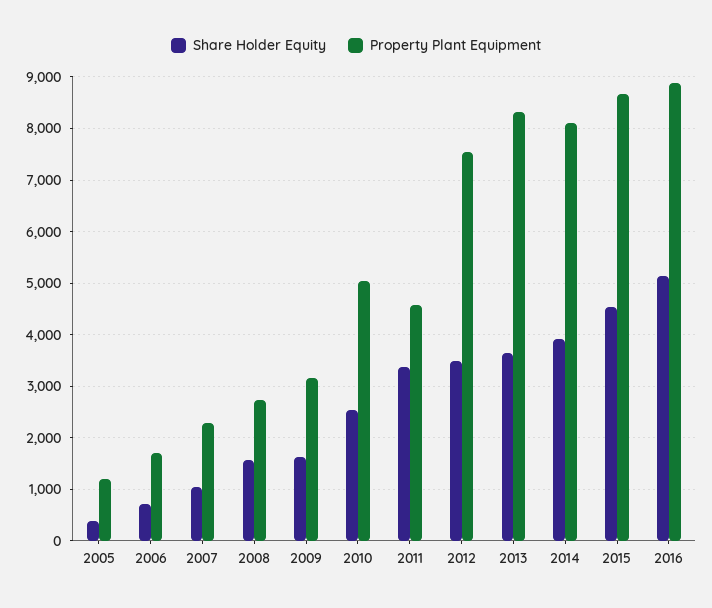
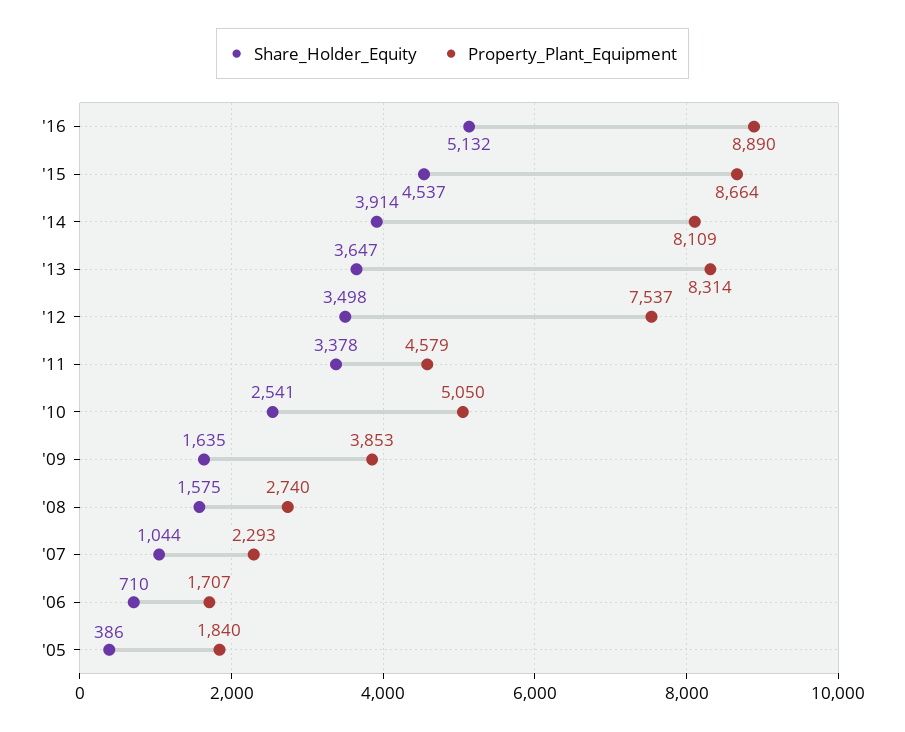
  {
    "Share Holder Equity": {
      "2005": 386,
      "2006": 710,
      "2007": 1044,
      "2008": 1575,
      "2009": 1635,
      "2010": 2541,
      "2011": 3378,
      "2012": 3498,
      "2013": 3647,
      "2014": 3914,
      "2015": 4537,
      "2016": 5132
    },
    "Property Plant Equipment": {
-     "2005": 1200,
+     "2005": 1840,
      "2006": 1707,
      "2007": 2293,
      "2008": 2740,
-     "2009": 3200,
+     "2009": 3853,
      "2010": 5050,
      "2011": 4579,
      "2012": 7537,
      "2013": 8314,
      "2014": 8109,
      "2015": 8664,
      "2016": 8890
    }
  }

